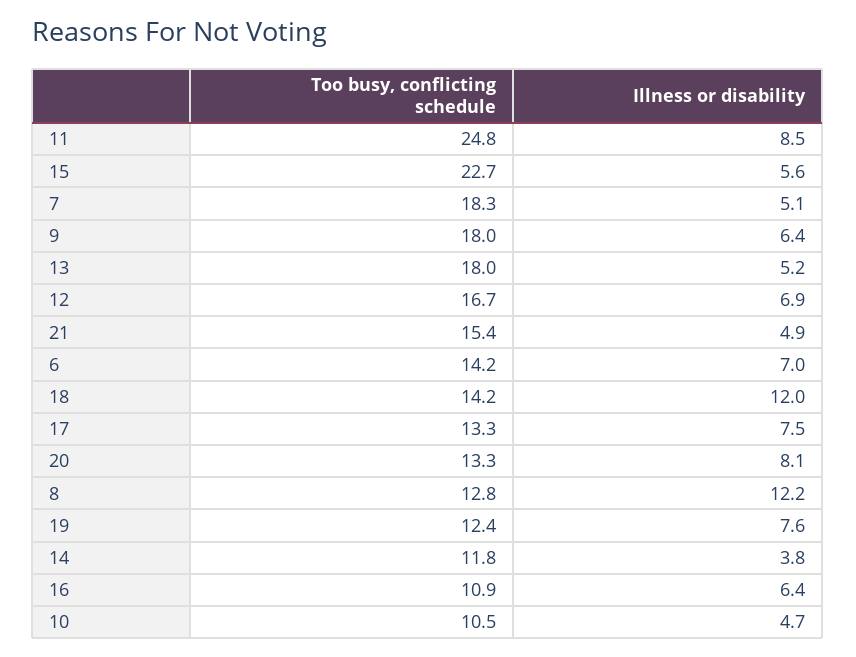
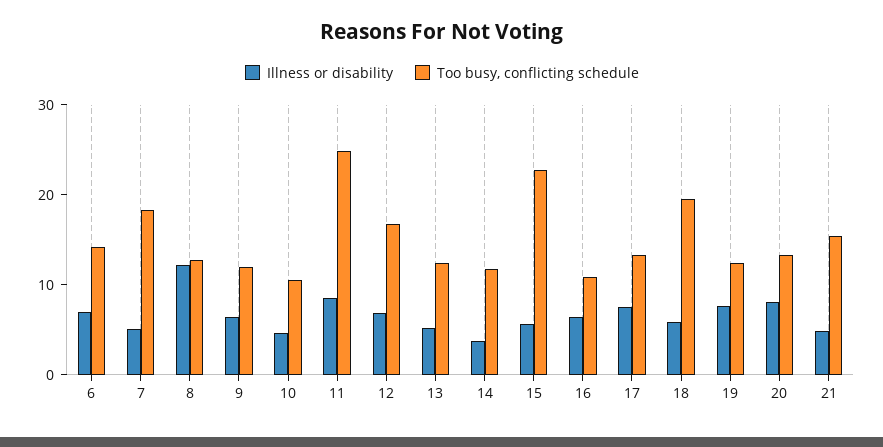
  {
    "Too busy, conflicting schedule": {
      "11": 24.8,
      "15": 22.7,
      "7": 18.3,
-     "9": 18,
+     "9": 12,
-     "13": 18,
+     "13": 12,
      "12": 16.7,
      "21": 15.4,
      "6": 14.2,
-     "18": 14.2,
+     "18": 20,
      "17": 13.3,
      "20": 13.3,
      "8": 12.8,
      "19": 12.4,
      "14": 11.8,
      "16": 10.9,
      "10": 10.5
    },
    "Illness or disability": {
      "11": 8.5,
      "15": 5.6,
      "7": 5.1,
      "9": 6.4,
      "13": 5.2,
      "12": 6.9,
      "21": 4.9,
      "6": 7,
-     "18": 12,
+     "18": 6,
      "17": 7.5,
      "20": 8.1,
      "8": 12.2,
      "19": 7.6,
      "14": 3.8,
      "16": 6.4,
      "10": 4.7
    }
  }

